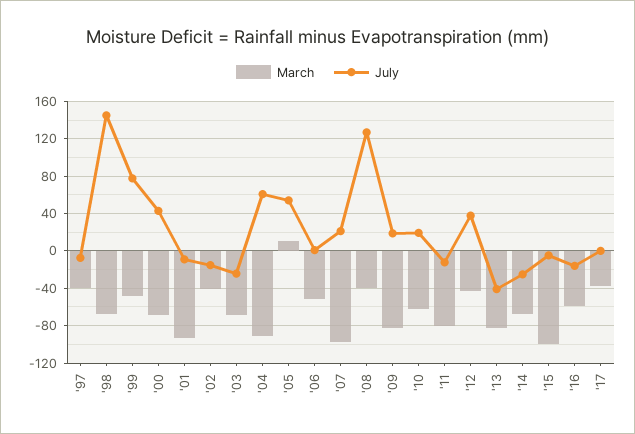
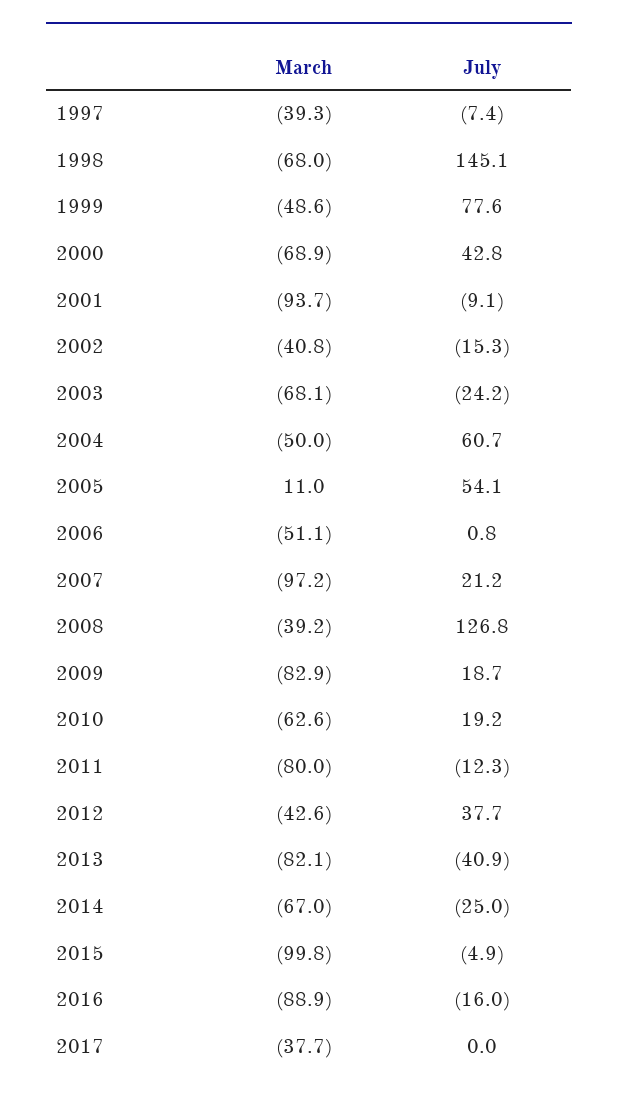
  {
    "March": {
      "'97": -39.3,
      "'98": -68,
      "'99": -48.6,
      "'00": -68.9,
      "'01": -93.7,
      "'02": -40.8,
      "'03": -68.1,
-     "'04": -90,
+     "'04": -50,
      "'05": 11,
      "'06": -51.1,
      "'07": -97.2,
      "'08": -39.2,
      "'09": -82.9,
      "'10": -62.6,
      "'11": -80,
      "'12": -42.6,
      "'13": -82.1,
      "'14": -67,
      "'15": -99.8,
-     "'16": -60,
+     "'16": -88.9,
      "'17": -37.7
    },
    "July": {
      "'97": -7.4,
      "'98": 145.1,
      "'99": 77.6,
      "'00": 42.8,
      "'01": -9.1,
      "'02": -15.3,
      "'03": -24.2,
      "'04": 60.7,
      "'05": 54.1,
      "'06": 0.8,
      "'07": 21.2,
      "'08": 126.8,
      "'09": 18.7,
      "'10": 19.2,
      "'11": -12.3,
      "'12": 37.7,
      "'13": -40.9,
      "'14": -25,
      "'15": -4.9,
      "'16": -16,
      "'17": 0
    }
  }

